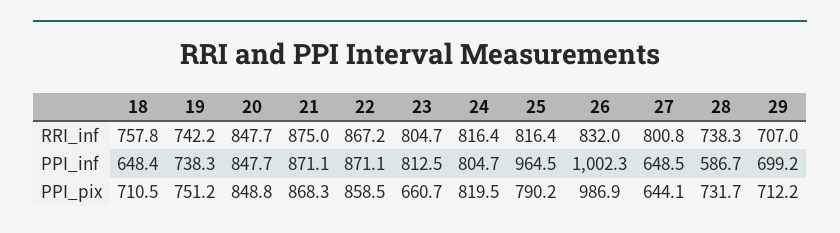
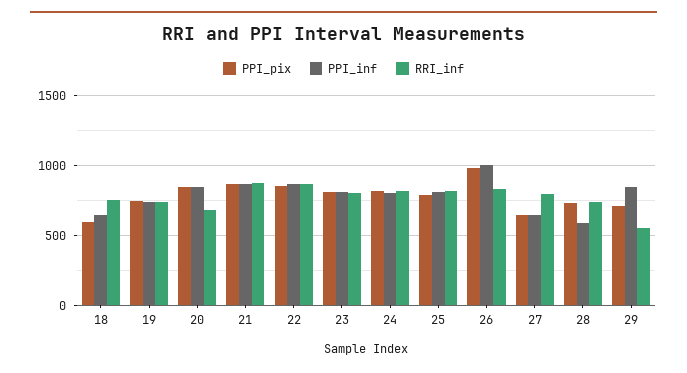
  {
    "RRI_inf": {
      "18": 757.8,
      "19": 742.2,
-     "20": 847.7,
+     "20": 700,
      "21": 875,
      "22": 867.2,
      "23": 804.7,
      "24": 816.4,
      "25": 816.4,
      "26": 832,
      "27": 800.8,
      "28": 738.3,
-     "29": 707
+     "29": 550
    },
    "PPI_inf": {
      "18": 648.4,
      "19": 738.3,
      "20": 847.7,
      "21": 871.1,
      "22": 871.1,
      "23": 812.5,
      "24": 804.7,
-     "25": 964.5,
+     "25": 800,
      "26": 1002.3,
      "27": 648.5,
      "28": 586.7,
-     "29": 699.2
+     "29": 850
    },
    "PPI_pix": {
-     "18": 710.5,
+     "18": 600,
      "19": 751.2,
      "20": 848.8,
      "21": 868.3,
      "22": 858.5,
-     "23": 660.7,
+     "23": 800,
      "24": 819.5,
      "25": 790.2,
      "26": 986.9,
      "27": 644.1,
      "28": 731.7,
      "29": 712.2
    }
  }

